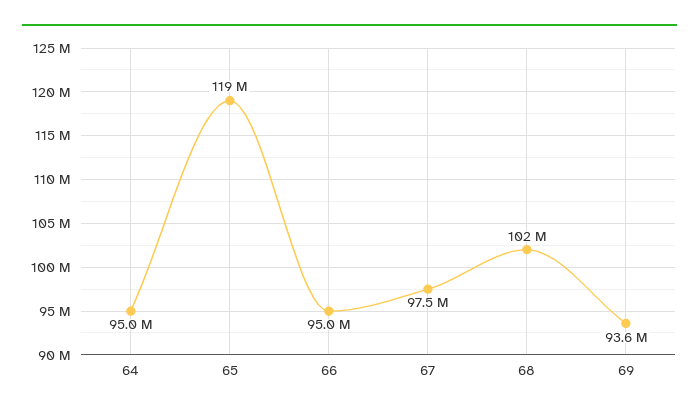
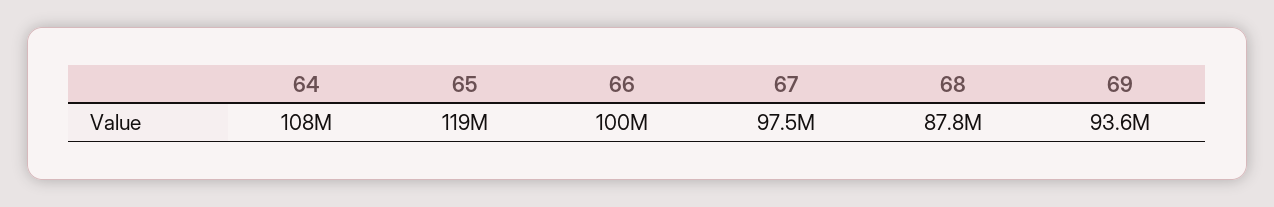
  {
-   "64": 95000000,
+   "64": 108000000,
    "65": 119000000,
-   "66": 95000000,
+   "66": 100000000,
    "67": 97500000,
-   "68": 102000000,
+   "68": 87800000,
    "69": 93600000
  }

